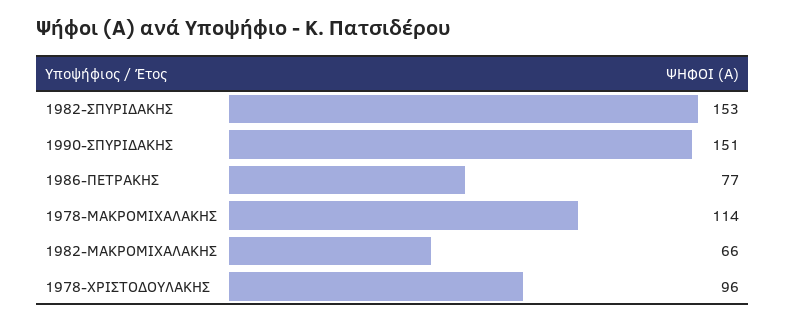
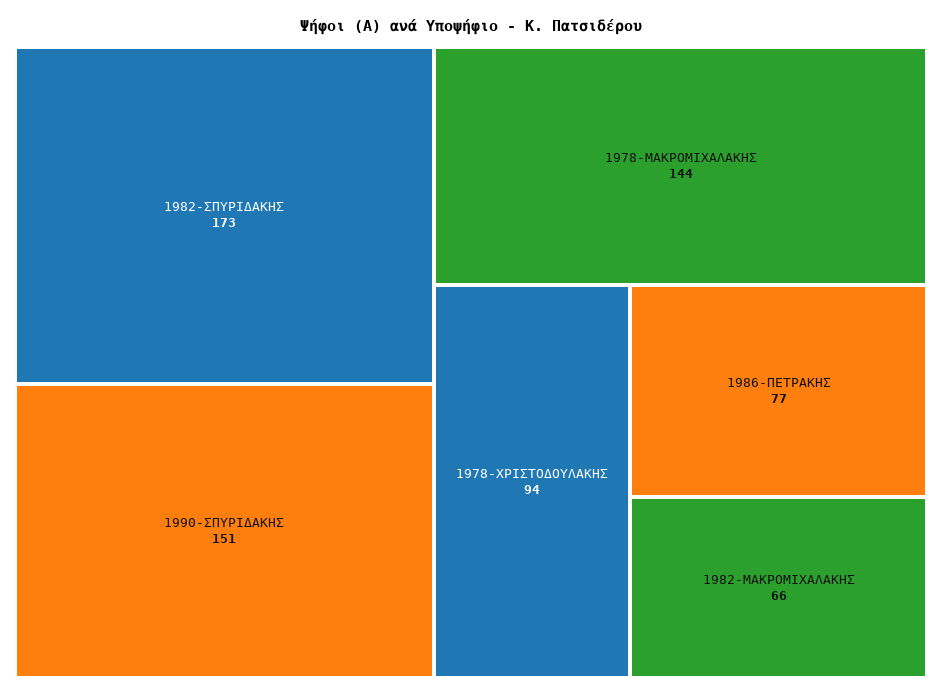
  {
-   "1982-ΣΠΥΡΙΔΑΚΗΣ": 153,
+   "1982-ΣΠΥΡΙΔΑΚΗΣ": 173,
    "1990-ΣΠΥΡΙΔΑΚΗΣ": 151,
    "1986-ΠΕΤΡΑΚΗΣ": 77,
-   "1978-ΜΑΚΡΟΜΙΧΑΛΑΚΗΣ": 114,
+   "1978-ΜΑΚΡΟΜΙΧΑΛΑΚΗΣ": 144,
    "1982-ΜΑΚΡΟΜΙΧΑΛΑΚΗΣ": 66,
-   "1978-ΧΡΙΣΤΟΔΟΥΛΑΚΗΣ": 96
+   "1978-ΧΡΙΣΤΟΔΟΥΛΑΚΗΣ": 94
  }

